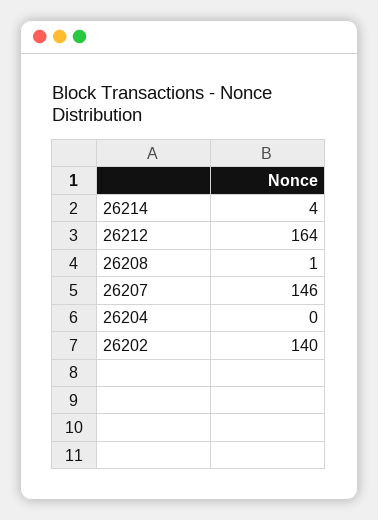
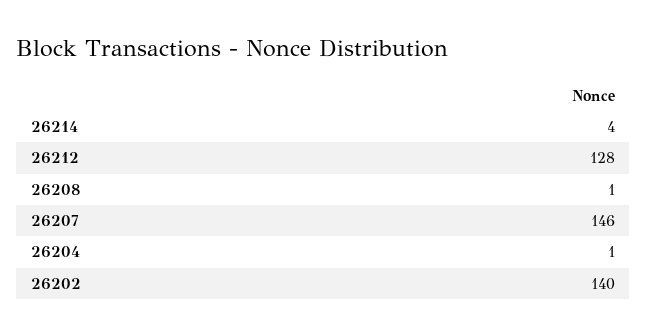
  {
    "26214": 4,
-   "26212": 164,
+   "26212": 128,
    "26208": 1,
    "26207": 146,
-   "26204": 0,
+   "26204": 1,
    "26202": 140
  }

